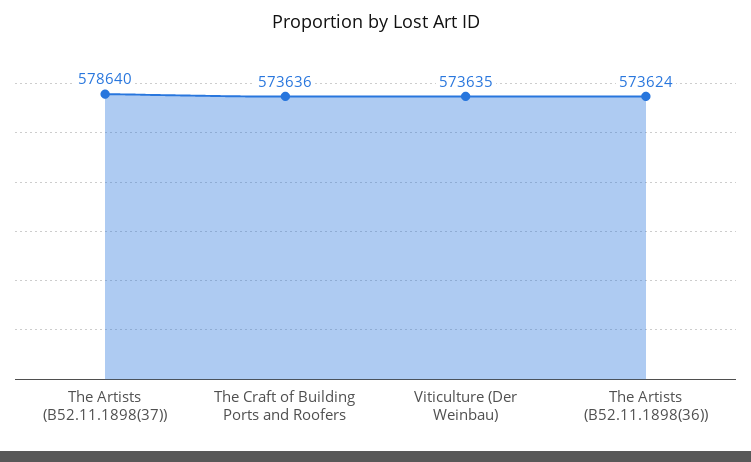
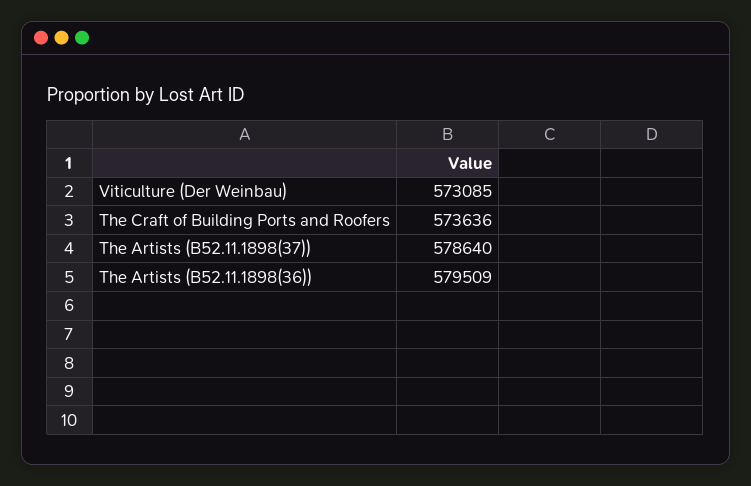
  {
    "The Artists (B52.11.1898(37))": 578640,
    "The Craft of Building Ports and Roofers": 573636,
-   "Viticulture (Der Weinbau)": 573635,
+   "Viticulture (Der Weinbau)": 573085,
-   "The Artists (B52.11.1898(36))": 573624
+   "The Artists (B52.11.1898(36))": 579509
  }

